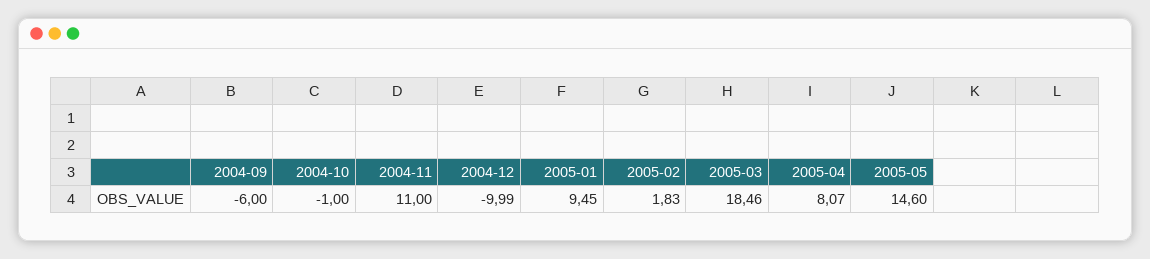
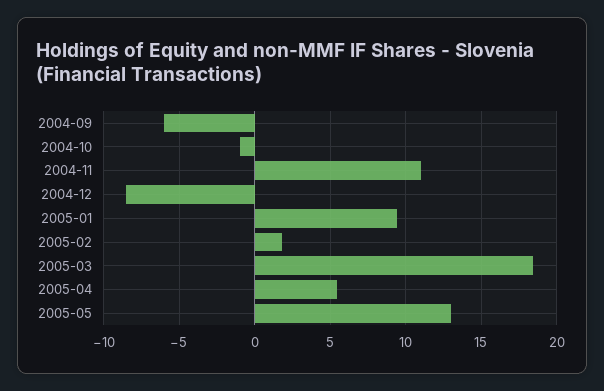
  {
    "2004-09": -6,
    "2004-10": -1,
    "2004-11": 11,
-   "2004-12": -9.99,
+   "2004-12": -8.5,
    "2005-01": 9.45,
    "2005-02": 1.83,
    "2005-03": 18.46,
-   "2005-04": 8.07,
+   "2005-04": 5.5,
-   "2005-05": 14.6
+   "2005-05": 13
  }

